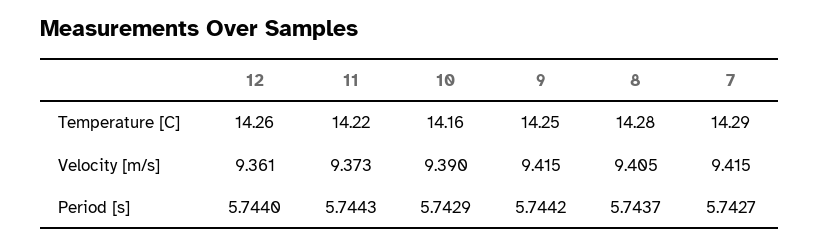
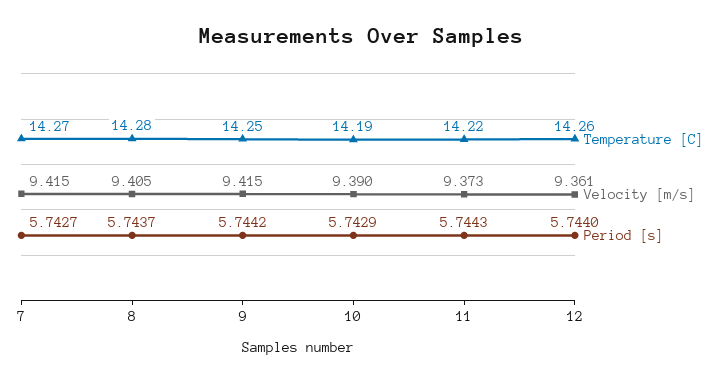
  {
    "Temperature [C]": {
      "12": 14.26,
      "11": 14.22,
-     "10": 14.16,
+     "10": 14.19,
      "9": 14.25,
      "8": 14.28,
-     "7": 14.29
+     "7": 14.27
    },
    "Velocity [m/s]": {
      "12": 9.361,
      "11": 9.373,
      "10": 9.39,
      "9": 9.415,
      "8": 9.405,
      "7": 9.415
    },
    "Period [s]": {
      "12": 5.744,
      "11": 5.7443,
      "10": 5.7429,
      "9": 5.7442,
      "8": 5.7437,
      "7": 5.7427
    }
  }

